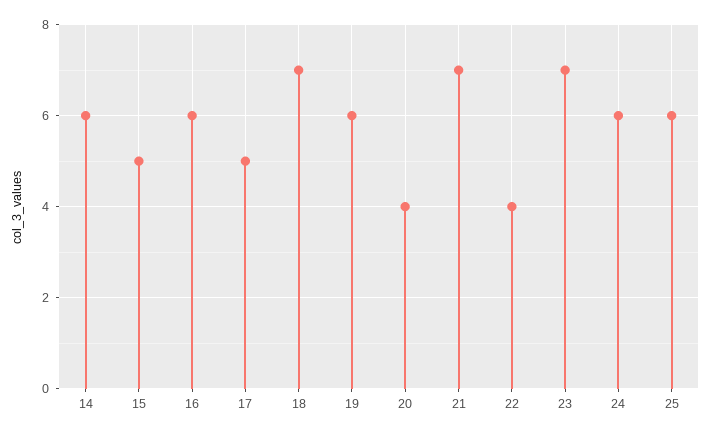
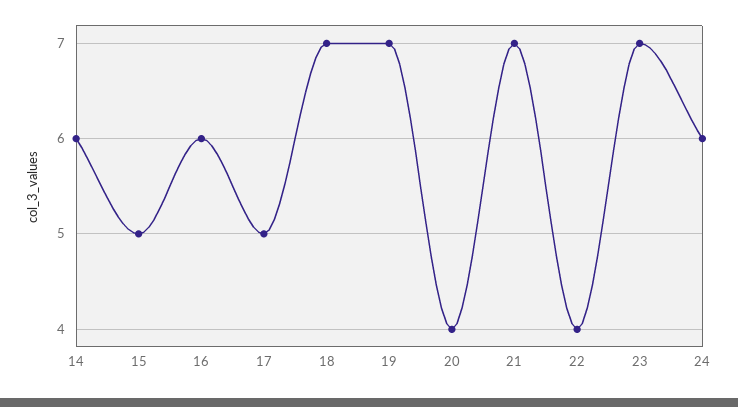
  {
    "14": 6,
    "15": 5,
    "16": 6,
    "17": 5,
    "18": 7,
-   "19": 6,
+   "19": 7,
    "20": 4,
    "21": 7,
    "22": 4,
    "23": 7,
-   "24": 6,
+   "24": 6
-   "25": 6
  }

